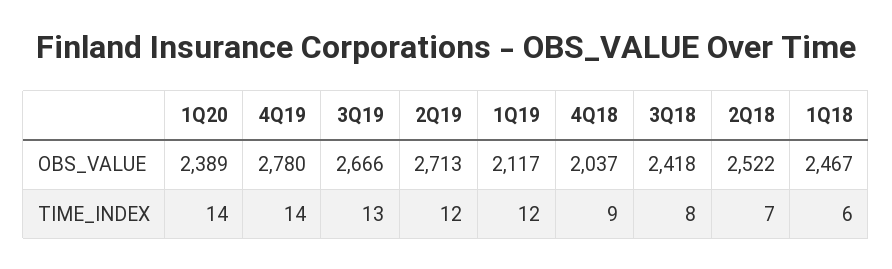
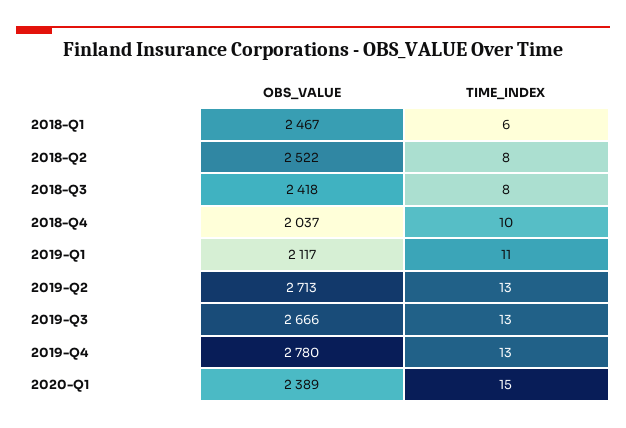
  {
    "1Q20": {
      "OBS_VALUE": 2389,
-     "TIME_INDEX": 14
+     "TIME_INDEX": 15
    },
    "4Q19": {
      "OBS_VALUE": 2780,
-     "TIME_INDEX": 14
+     "TIME_INDEX": 13
    },
    "3Q19": {
      "OBS_VALUE": 2666,
      "TIME_INDEX": 13
    },
    "2Q19": {
      "OBS_VALUE": 2713,
-     "TIME_INDEX": 12
+     "TIME_INDEX": 13
    },
    "1Q19": {
      "OBS_VALUE": 2117,
-     "TIME_INDEX": 12
+     "TIME_INDEX": 11
    },
    "4Q18": {
      "OBS_VALUE": 2037,
-     "TIME_INDEX": 9
+     "TIME_INDEX": 10
    },
    "3Q18": {
      "OBS_VALUE": 2418,
      "TIME_INDEX": 8
    },
    "2Q18": {
      "OBS_VALUE": 2522,
-     "TIME_INDEX": 7
+     "TIME_INDEX": 8
    },
    "1Q18": {
      "OBS_VALUE": 2467,
      "TIME_INDEX": 6
    }
  }

